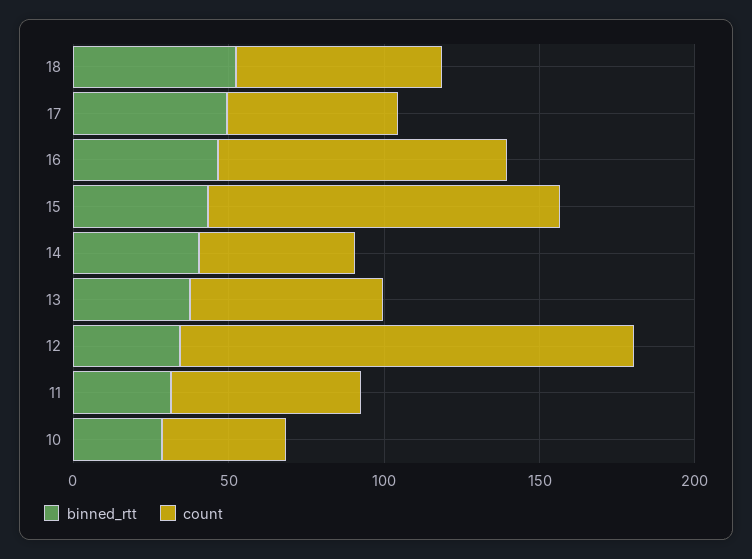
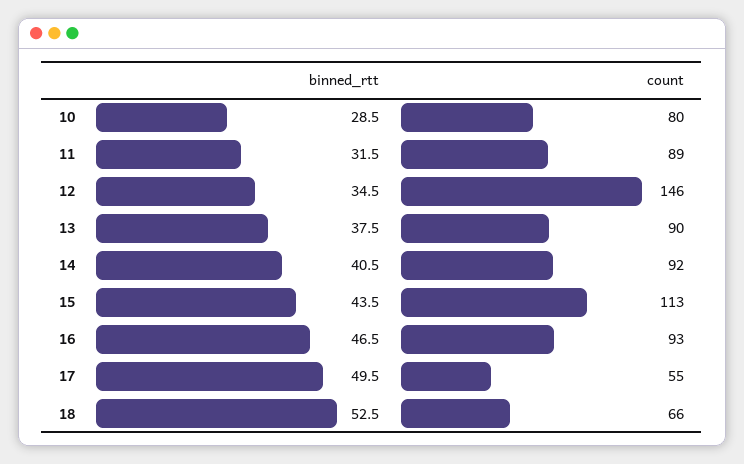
  {
    "binned_rtt": {
      "18": 52.5,
      "17": 49.5,
      "16": 46.5,
      "15": 43.5,
      "14": 40.5,
      "13": 37.5,
      "12": 34.5,
      "11": 31.5,
      "10": 28.5
    },
    "count": {
      "18": 66,
      "17": 55,
      "16": 93,
      "15": 113,
-     "14": 50,
+     "14": 92,
-     "13": 60,
+     "13": 90,
      "12": 146,
-     "11": 60,
+     "11": 89,
-     "10": 40
+     "10": 80
    }
  }

